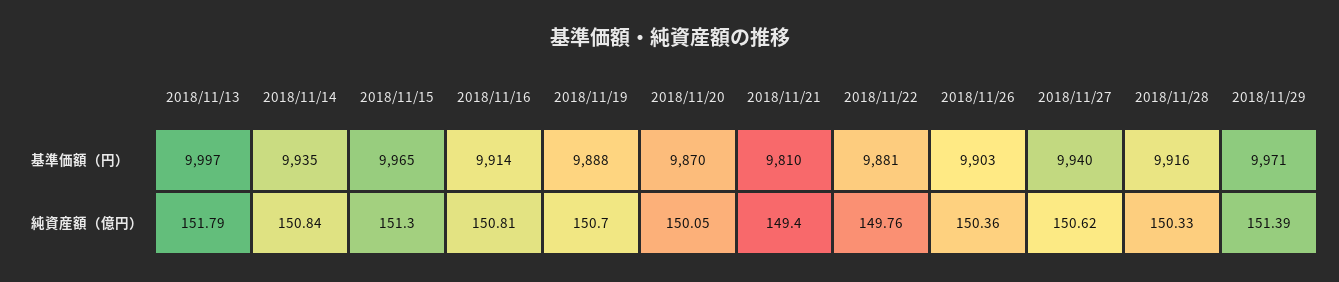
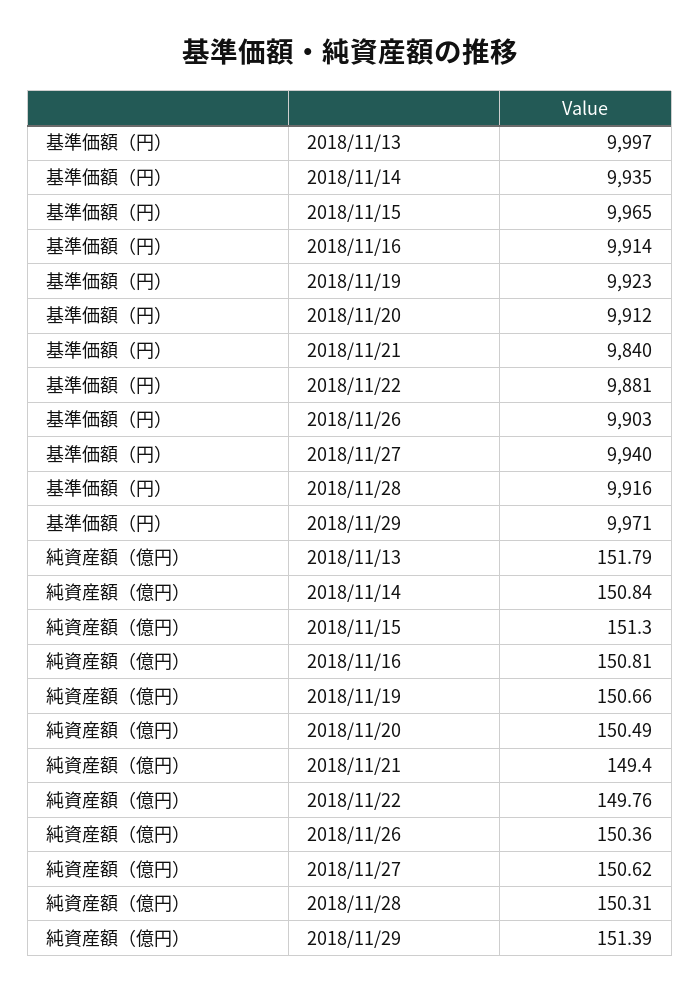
  {
    "2018/11/13": {
      "基準価額（円）": 9997,
      "純資産額（億円）": 151.79
    },
    "2018/11/14": {
      "基準価額（円）": 9935,
      "純資産額（億円）": 150.84
    },
    "2018/11/15": {
      "基準価額（円）": 9965,
      "純資産額（億円）": 151.3
    },
    "2018/11/16": {
      "基準価額（円）": 9914,
      "純資産額（億円）": 150.81
    },
    "2018/11/19": {
-     "基準価額（円）": 9888,
+     "基準価額（円）": 9923,
-     "純資産額（億円）": 150.7
+     "純資産額（億円）": 150.66
    },
    "2018/11/20": {
-     "基準価額（円）": 9870,
+     "基準価額（円）": 9912,
-     "純資産額（億円）": 150.05
+     "純資産額（億円）": 150.49
    },
    "2018/11/21": {
-     "基準価額（円）": 9810,
+     "基準価額（円）": 9840,
      "純資産額（億円）": 149.4
    },
    "2018/11/22": {
      "基準価額（円）": 9881,
      "純資産額（億円）": 149.76
    },
    "2018/11/26": {
      "基準価額（円）": 9903,
      "純資産額（億円）": 150.36
    },
    "2018/11/27": {
      "基準価額（円）": 9940,
      "純資産額（億円）": 150.62
    },
    "2018/11/28": {
      "基準価額（円）": 9916,
-     "純資産額（億円）": 150.33
+     "純資産額（億円）": 150.31
    },
    "2018/11/29": {
      "基準価額（円）": 9971,
      "純資産額（億円）": 151.39
    }
  }

